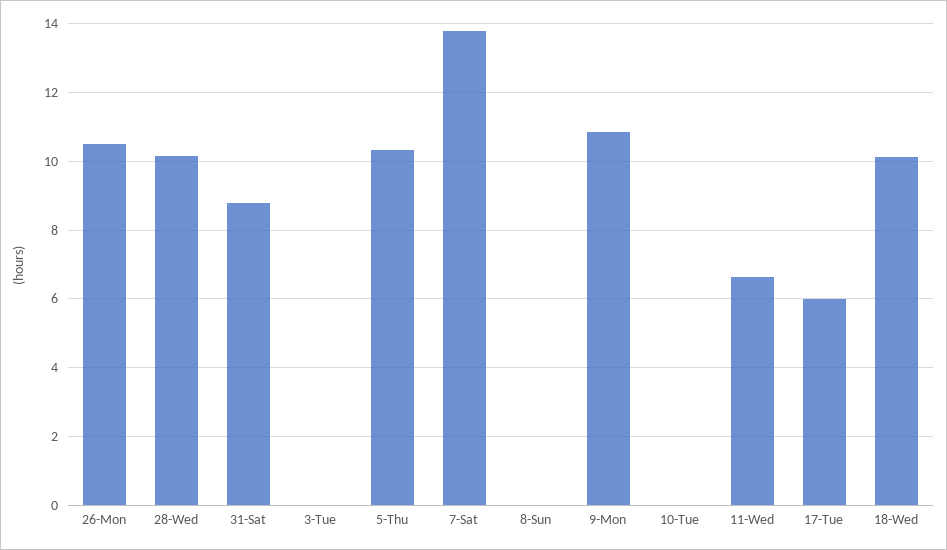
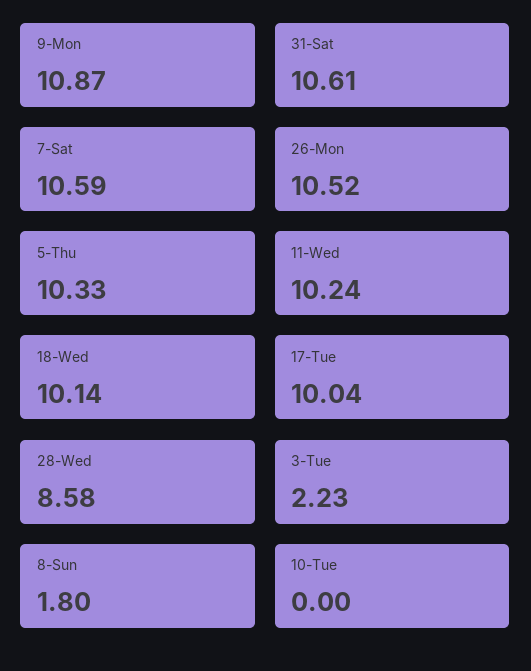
  {
    "26-Mon": 10.52,
-   "28-Wed": 10.2,
+   "28-Wed": 8.58,
-   "31-Sat": 8.8,
+   "31-Sat": 10.61,
-   "3-Tue": 0,
+   "3-Tue": 2.23,
    "5-Thu": 10.33,
-   "7-Sat": 13.8,
+   "7-Sat": 10.59,
-   "8-Sun": 0,
+   "8-Sun": 1.8,
    "9-Mon": 10.87,
    "10-Tue": 0,
-   "11-Wed": 6.6,
+   "11-Wed": 10.24,
-   "17-Tue": 6,
+   "17-Tue": 10.04,
    "18-Wed": 10.14
  }

